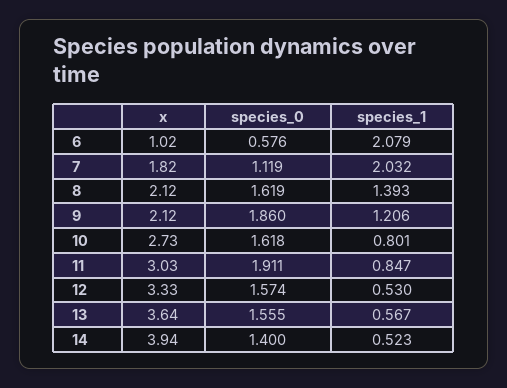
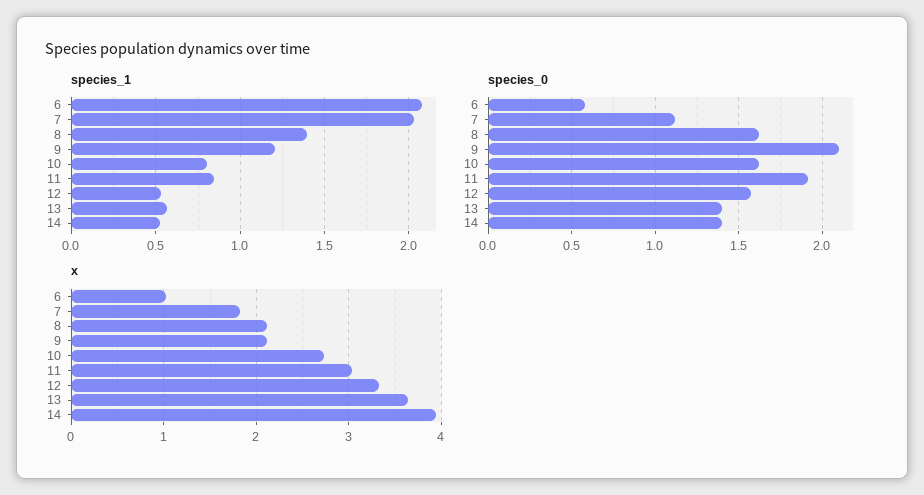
  {
    "x": {
      "6": 1.02,
      "7": 1.82,
      "8": 2.12,
      "9": 2.12,
      "10": 2.73,
      "11": 3.03,
      "12": 3.33,
      "13": 3.64,
      "14": 3.94
    },
    "species_0": {
      "6": 0.576,
      "7": 1.119,
      "8": 1.619,
-     "9": 1.86,
+     "9": 2.1,
      "10": 1.618,
      "11": 1.911,
      "12": 1.574,
-     "13": 1.555,
+     "13": 1.4,
      "14": 1.4
    },
    "species_1": {
      "6": 2.079,
      "7": 2.032,
      "8": 1.393,
      "9": 1.206,
      "10": 0.801,
      "11": 0.847,
      "12": 0.53,
      "13": 0.567,
      "14": 0.523
    }
  }

